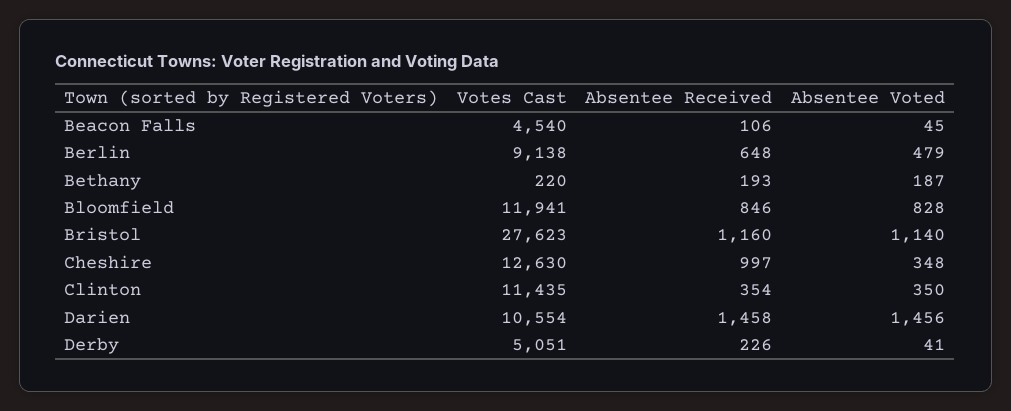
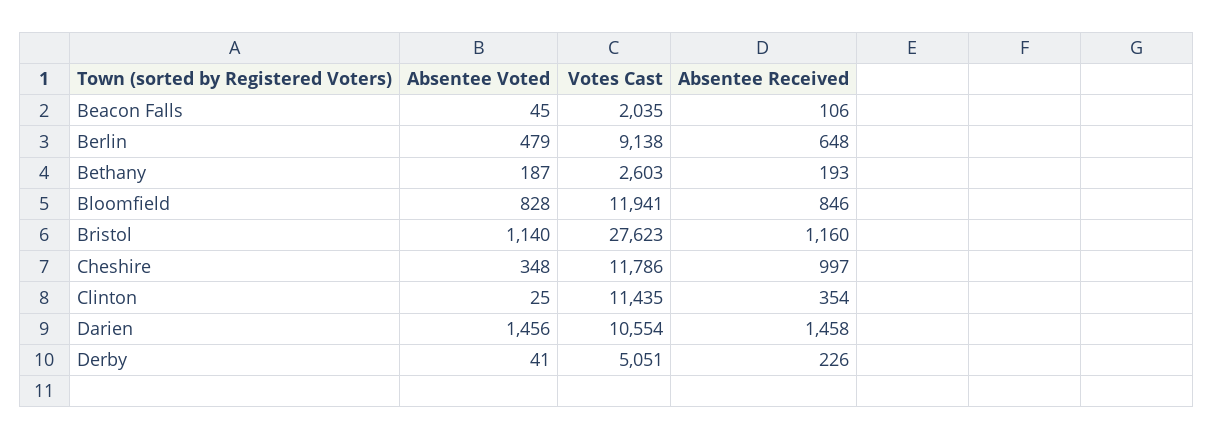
  {
    "Votes Cast": {
-     "Beacon Falls": 4540,
+     "Beacon Falls": 2035,
      "Berlin": 9138,
-     "Bethany": 220,
+     "Bethany": 2603,
      "Bloomfield": 11941,
      "Bristol": 27623,
-     "Cheshire": 12630,
+     "Cheshire": 11786,
      "Clinton": 11435,
      "Darien": 10554,
      "Derby": 5051
    },
    "Absentee Received": {
      "Beacon Falls": 106,
      "Berlin": 648,
      "Bethany": 193,
      "Bloomfield": 846,
      "Bristol": 1160,
      "Cheshire": 997,
      "Clinton": 354,
      "Darien": 1458,
      "Derby": 226
    },
    "Absentee Voted": {
      "Beacon Falls": 45,
      "Berlin": 479,
      "Bethany": 187,
      "Bloomfield": 828,
      "Bristol": 1140,
      "Cheshire": 348,
-     "Clinton": 350,
+     "Clinton": 25,
      "Darien": 1456,
      "Derby": 41
    }
  }

